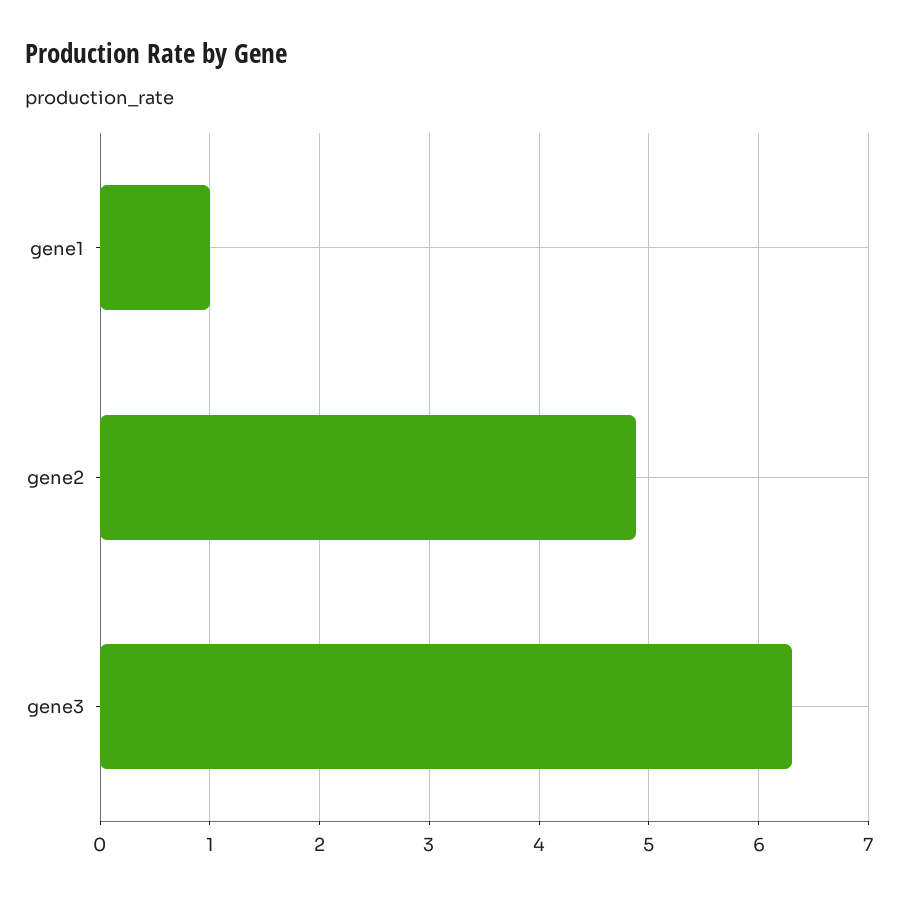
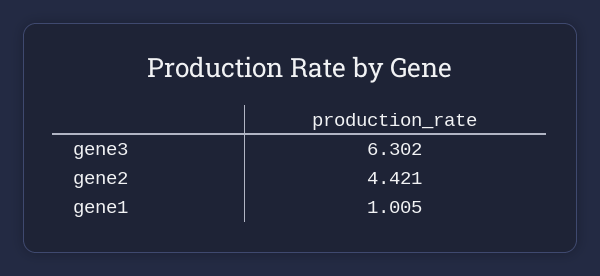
  {
    "gene1": 1.005,
-   "gene2": 4.9,
+   "gene2": 4.421,
    "gene3": 6.302
  }

